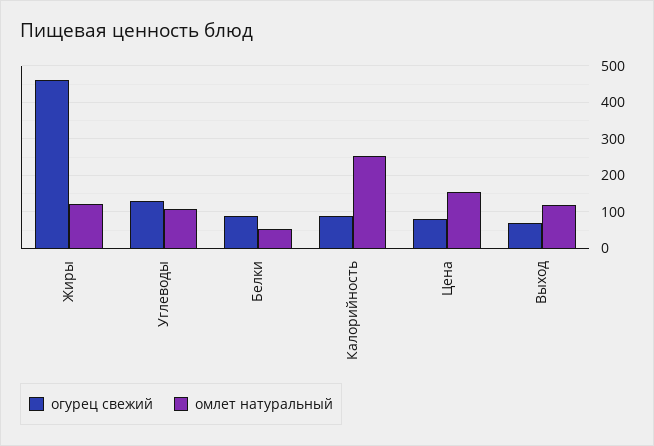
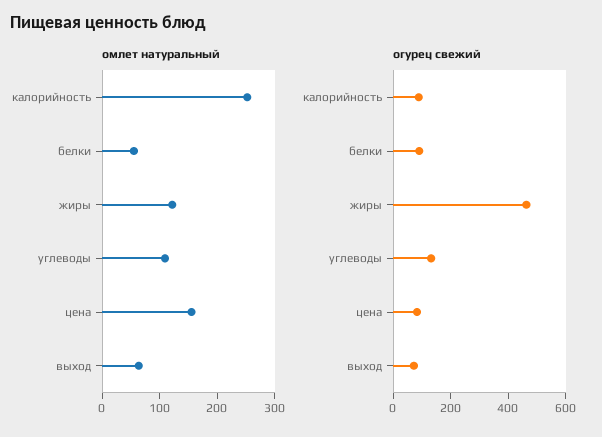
  {
    "огурец свежий": {
      "Жиры": 460,
      "Углеводы": 140,
      "Белки": 80,
      "Калорийность": 80,
      "Цена": 80,
      "Выход": 80
    },
    "омлет натуральный": {
      "Жиры": 120,
      "Углеводы": 100,
      "Белки": 60,
      "Калорийность": 260,
      "Цена": 160,
-     "Выход": 120
+     "Выход": 60
    }
  }

